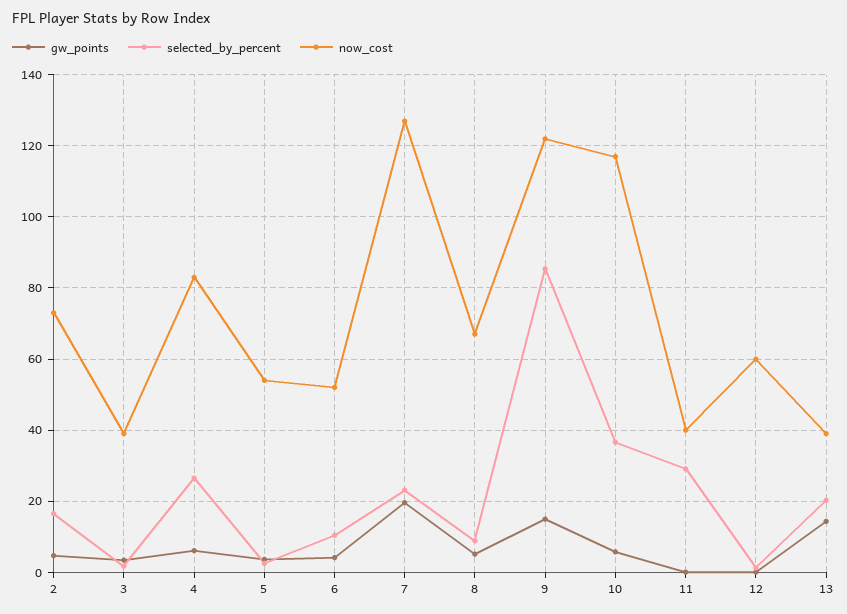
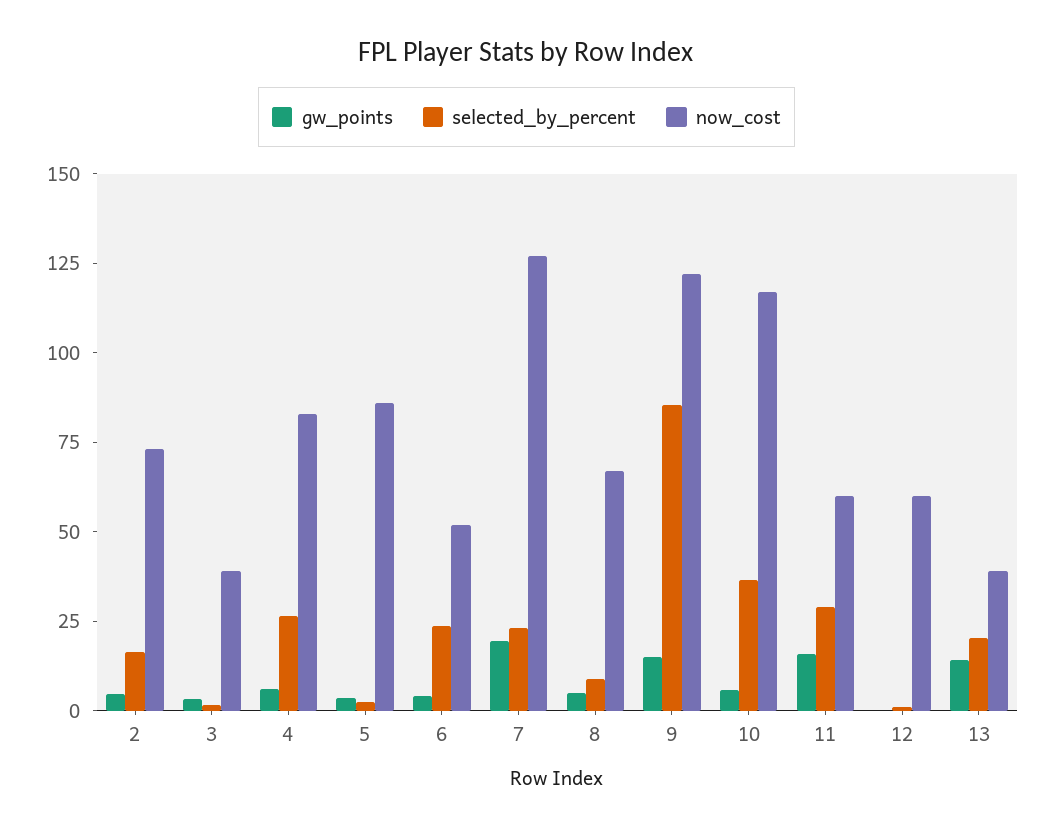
  {
    "gw_points": {
      "2": 4,
      "3": 4,
      "4": 6,
      "5": 4,
      "6": 4,
      "7": 20,
      "8": 6,
      "9": 14,
      "10": 6,
-     "11": 0,
+     "11": 15,
      "12": 0,
      "13": 14
    },
    "selected_by_percent": {
      "2": 16,
      "3": 2,
      "4": 26,
      "5": 2,
-     "6": 10,
+     "6": 25,
      "7": 24,
      "8": 8,
      "9": 86,
      "10": 36,
      "11": 30,
      "12": 2,
      "13": 20
    },
    "now_cost": {
      "2": 74,
      "3": 40,
      "4": 84,
-     "5": 54,
+     "5": 85,
      "6": 52,
      "7": 128,
      "8": 68,
      "9": 122,
      "10": 118,
-     "11": 40,
+     "11": 60,
      "12": 60,
      "13": 40
    }
  }

